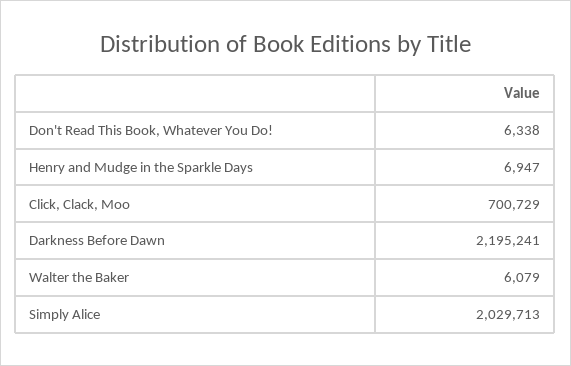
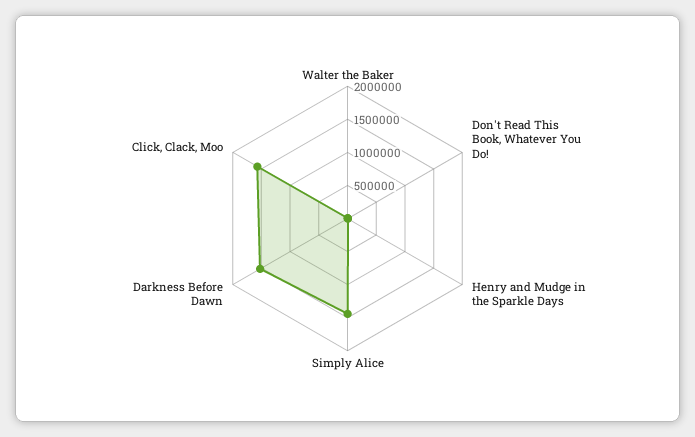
  {
    "Don't Read This Book, Whatever You Do!": 6338,
    "Henry and Mudge in the Sparkle Days": 6947,
-   "Click, Clack, Moo": 700729,
+   "Click, Clack, Moo": 1500000,
-   "Darkness Before Dawn": 2195241,
+   "Darkness Before Dawn": 1500000,
    "Walter the Baker": 6079,
-   "Simply Alice": 2029713
+   "Simply Alice": 1500000
  }

